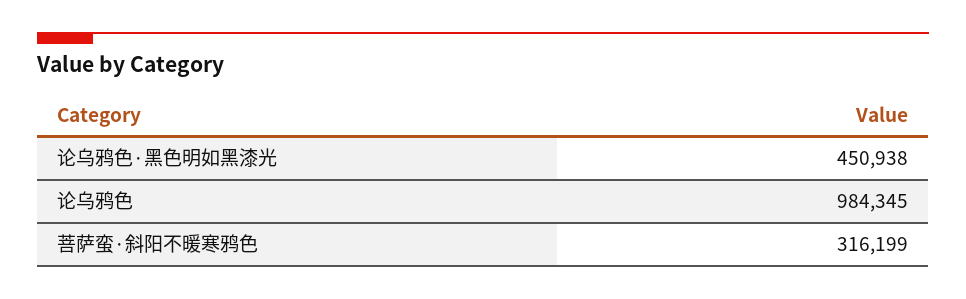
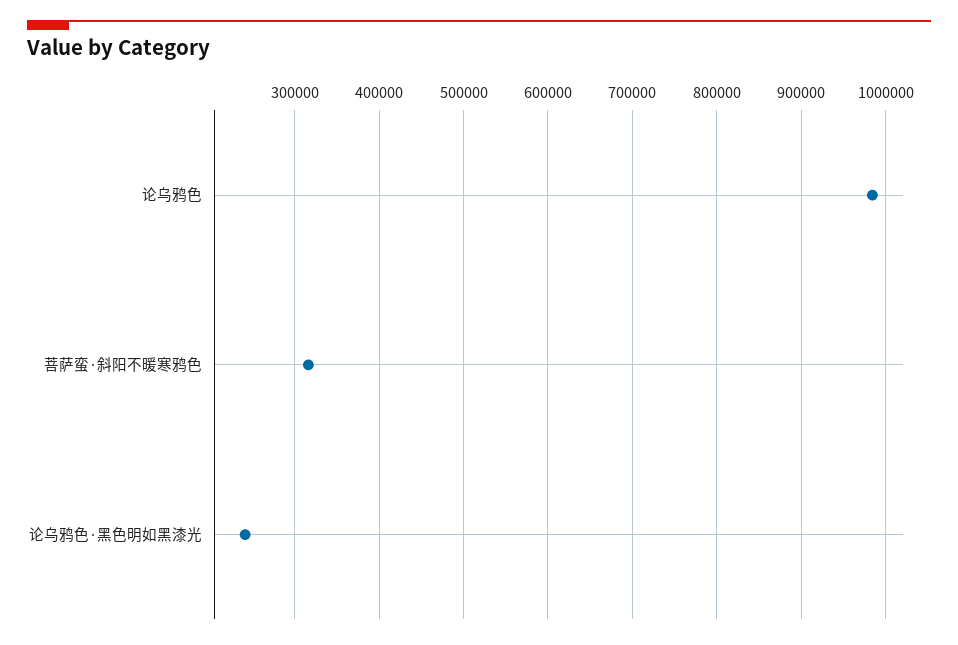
  {
-   "论乌鸦色·黑色明如黑漆光": 450938,
+   "论乌鸦色·黑色明如黑漆光": 240000,
    "论乌鸦色": 984345,
    "菩萨蛮·斜阳不暖寒鸦色": 316199
  }

